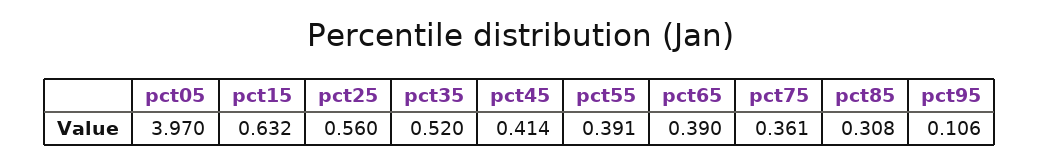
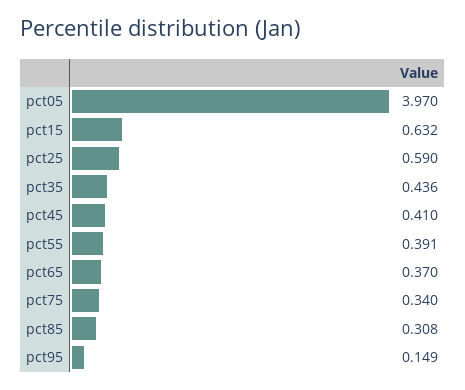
  {
    "pct05": 3.97,
    "pct15": 0.632,
-   "pct25": 0.56,
+   "pct25": 0.59,
-   "pct35": 0.52,
+   "pct35": 0.436,
-   "pct45": 0.414,
+   "pct45": 0.41,
    "pct55": 0.391,
-   "pct65": 0.39,
+   "pct65": 0.37,
-   "pct75": 0.361,
+   "pct75": 0.34,
    "pct85": 0.308,
-   "pct95": 0.106
+   "pct95": 0.149
  }

